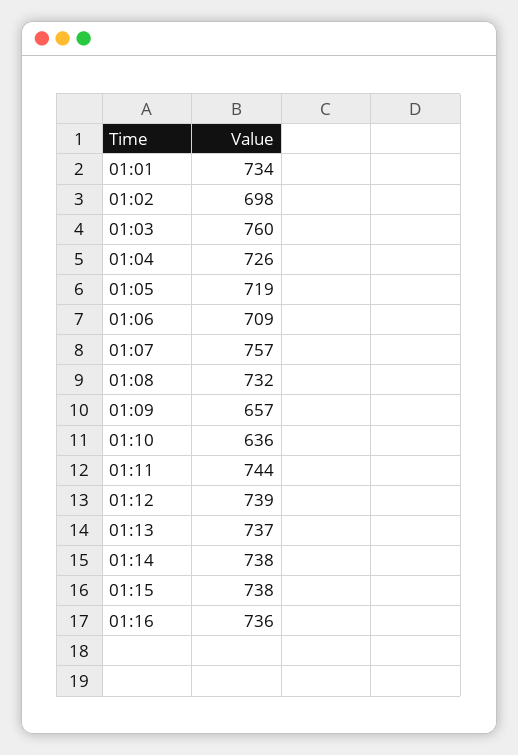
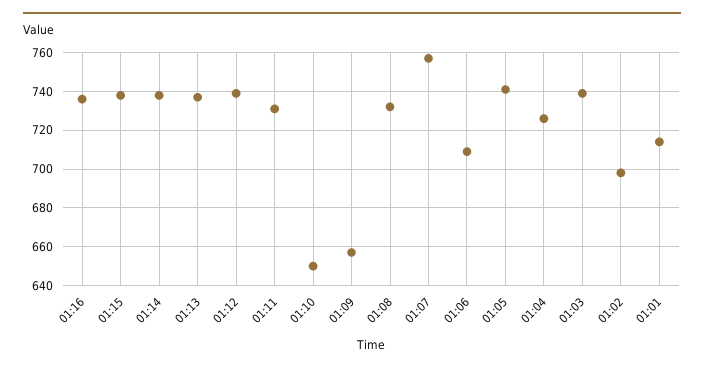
  {
-   "01:01": 734,
+   "01:01": 715,
    "01:02": 698,
-   "01:03": 760,
+   "01:03": 740,
    "01:04": 726,
-   "01:05": 719,
+   "01:05": 740,
    "01:06": 709,
    "01:07": 757,
    "01:08": 732,
    "01:09": 657,
-   "01:10": 636,
+   "01:10": 650,
-   "01:11": 744,
+   "01:11": 730,
    "01:12": 739,
    "01:13": 737,
    "01:14": 738,
    "01:15": 738,
    "01:16": 736
  }

